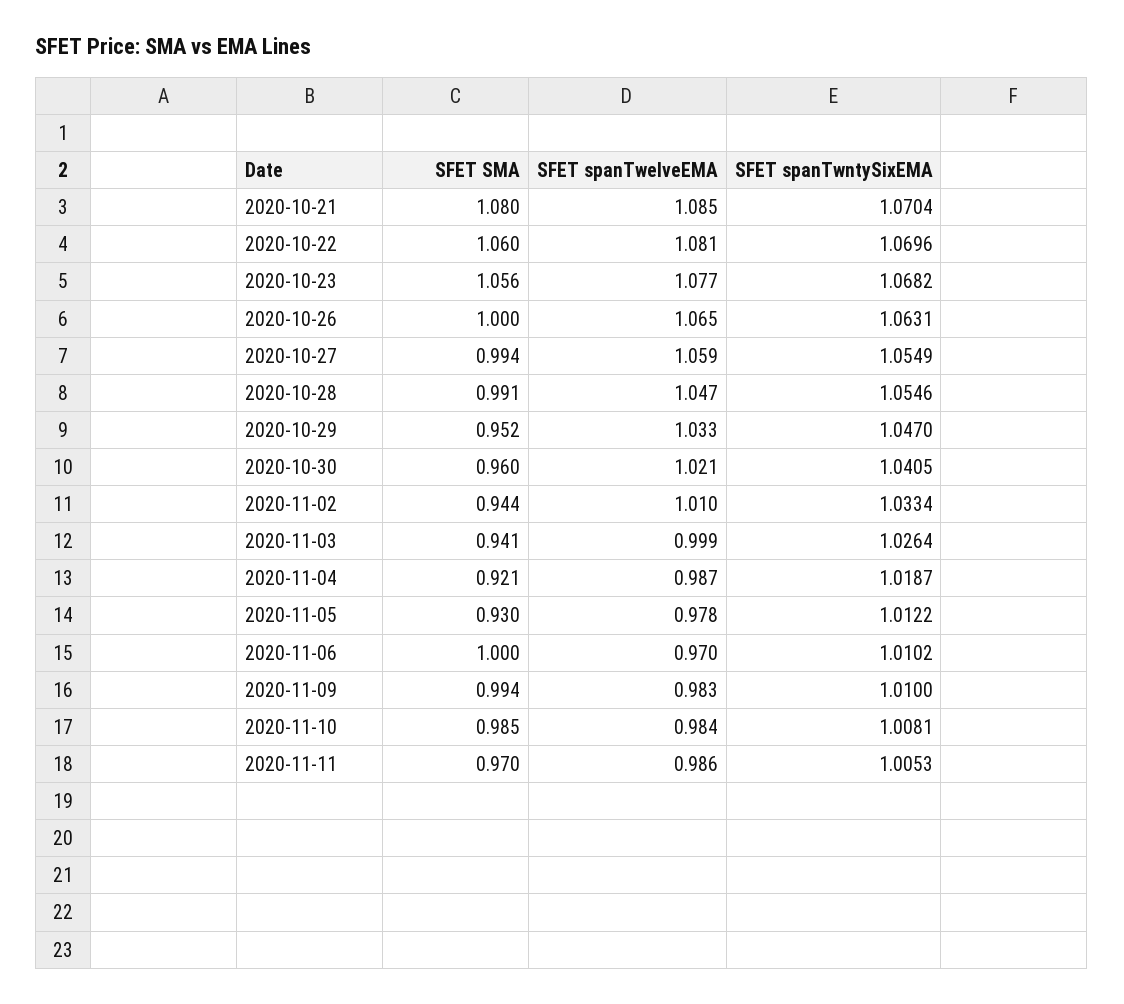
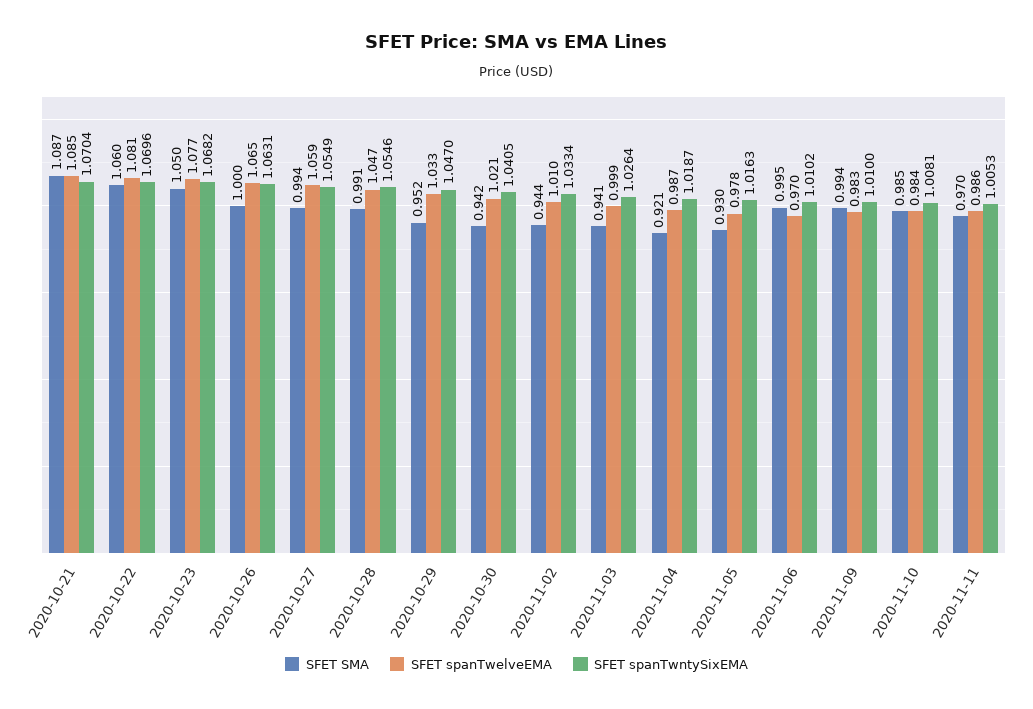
  {
    "SFET SMA": {
-     "2020-10-21": 1.08,
+     "2020-10-21": 1.087,
      "2020-10-22": 1.06,
-     "2020-10-23": 1.056,
+     "2020-10-23": 1.05,
      "2020-10-26": 1,
      "2020-10-27": 0.994,
      "2020-10-28": 0.991,
      "2020-10-29": 0.952,
-     "2020-10-30": 0.96,
+     "2020-10-30": 0.942,
      "2020-11-02": 0.944,
      "2020-11-03": 0.941,
      "2020-11-04": 0.921,
      "2020-11-05": 0.93,
-     "2020-11-06": 1,
+     "2020-11-06": 0.995,
      "2020-11-09": 0.994,
      "2020-11-10": 0.985,
      "2020-11-11": 0.97
    },
    "SFET spanTwelveEMA": {
      "2020-10-21": 1.085,
      "2020-10-22": 1.081,
      "2020-10-23": 1.077,
      "2020-10-26": 1.065,
      "2020-10-27": 1.059,
      "2020-10-28": 1.047,
      "2020-10-29": 1.033,
      "2020-10-30": 1.021,
      "2020-11-02": 1.01,
      "2020-11-03": 0.999,
      "2020-11-04": 0.987,
      "2020-11-05": 0.978,
      "2020-11-06": 0.97,
      "2020-11-09": 0.983,
      "2020-11-10": 0.984,
      "2020-11-11": 0.986
    },
    "SFET spanTwntySixEMA": {
      "2020-10-21": 1.0704,
      "2020-10-22": 1.0696,
      "2020-10-23": 1.0682,
      "2020-10-26": 1.0631,
      "2020-10-27": 1.0549,
      "2020-10-28": 1.0546,
      "2020-10-29": 1.047,
      "2020-10-30": 1.0405,
      "2020-11-02": 1.0334,
      "2020-11-03": 1.0264,
      "2020-11-04": 1.0187,
-     "2020-11-05": 1.0122,
+     "2020-11-05": 1.0163,
      "2020-11-06": 1.0102,
      "2020-11-09": 1.01,
      "2020-11-10": 1.0081,
      "2020-11-11": 1.0053
    }
  }

